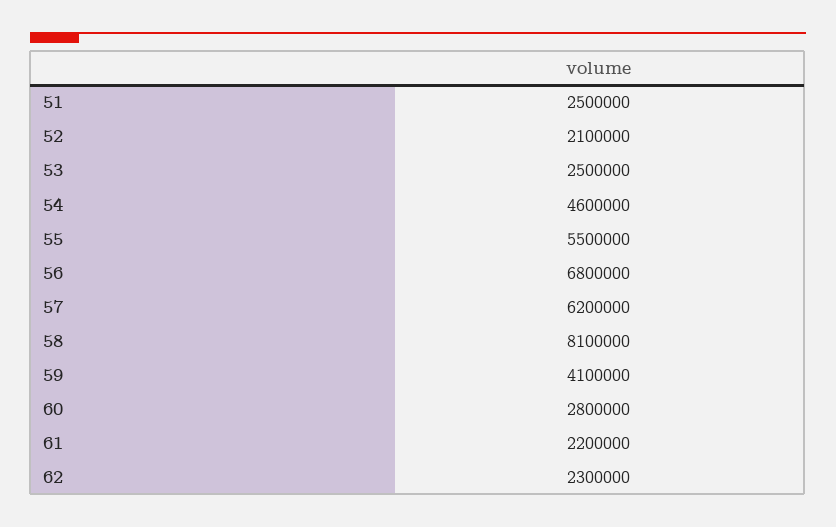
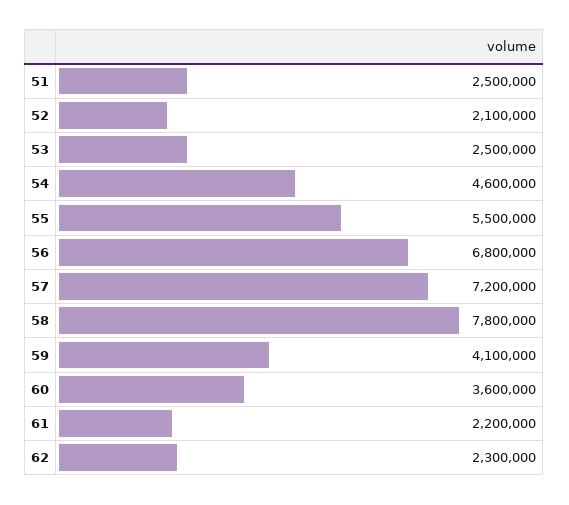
  {
    "51": 2500000,
    "52": 2100000,
    "53": 2500000,
    "54": 4600000,
    "55": 5500000,
    "56": 6800000,
-   "57": 6200000,
+   "57": 7200000,
-   "58": 8100000,
+   "58": 7800000,
    "59": 4100000,
-   "60": 2800000,
+   "60": 3600000,
    "61": 2200000,
    "62": 2300000
  }

